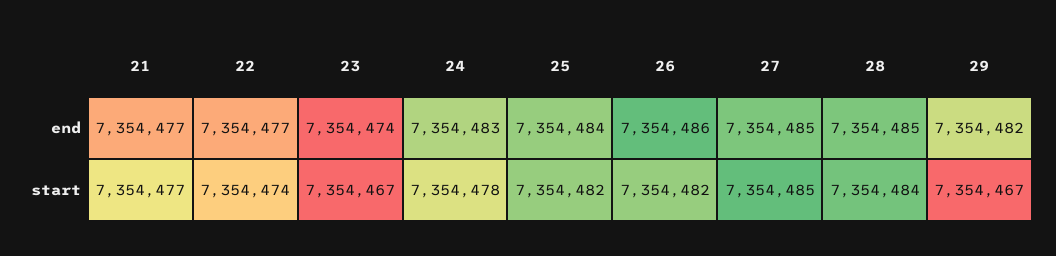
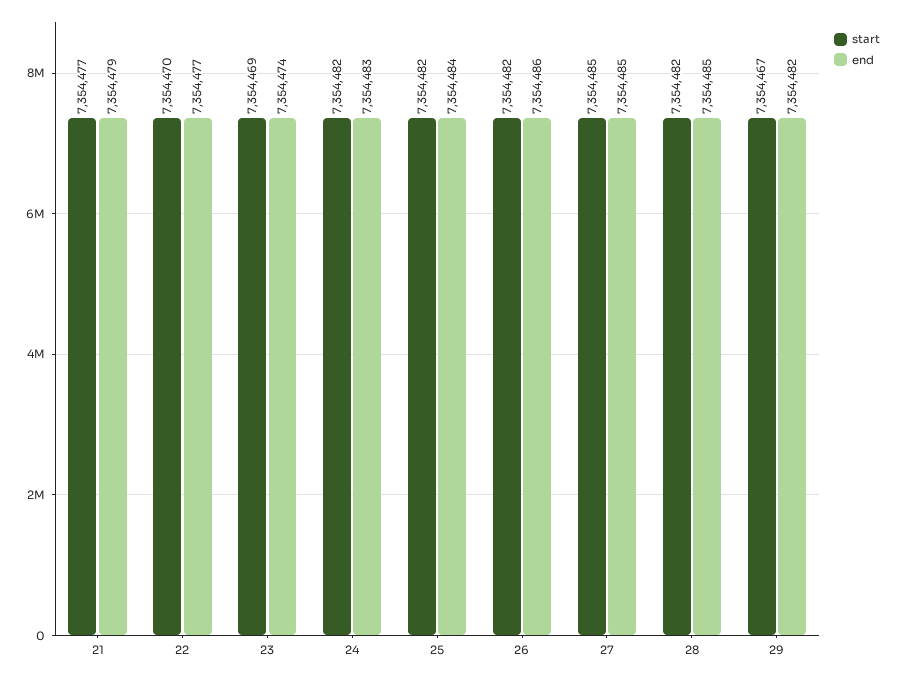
  {
    "end": {
-     "21": 7354477,
+     "21": 7354479,
      "22": 7354477,
      "23": 7354474,
      "24": 7354483,
      "25": 7354484,
      "26": 7354486,
      "27": 7354485,
      "28": 7354485,
      "29": 7354482
    },
    "start": {
      "21": 7354477,
-     "22": 7354474,
+     "22": 7354470,
-     "23": 7354467,
+     "23": 7354469,
-     "24": 7354478,
+     "24": 7354482,
      "25": 7354482,
      "26": 7354482,
      "27": 7354485,
-     "28": 7354484,
+     "28": 7354482,
      "29": 7354467
    }
  }

